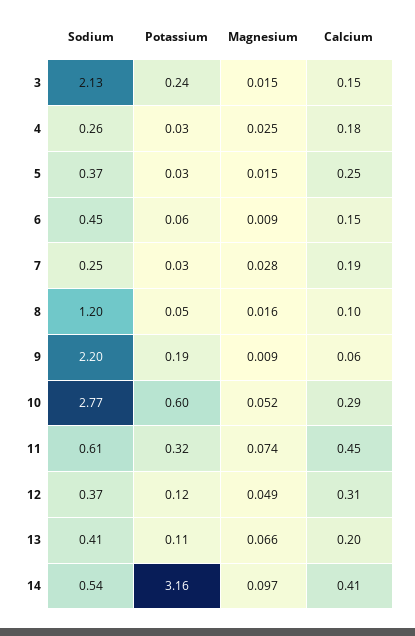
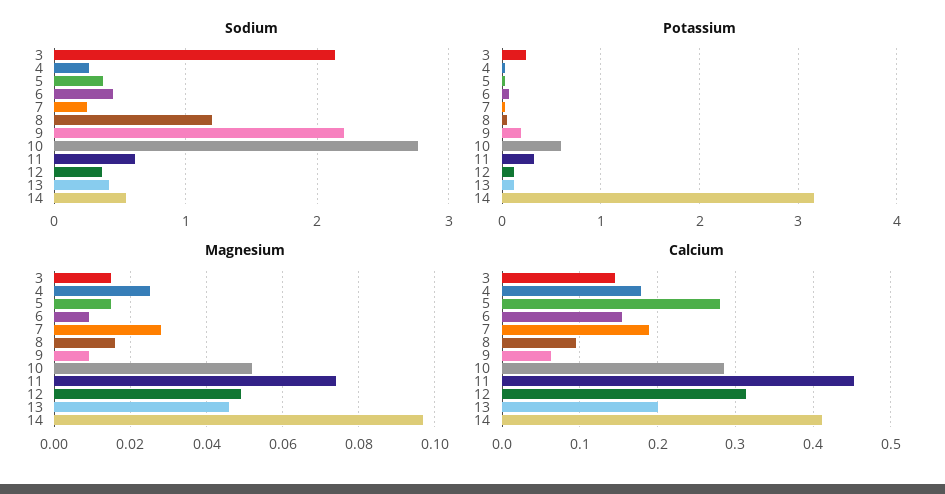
  {
    "Sodium": {
      "3": 2.13,
      "4": 0.26,
      "5": 0.37,
      "6": 0.45,
      "7": 0.25,
      "8": 1.2,
      "9": 2.2,
      "10": 2.77,
      "11": 0.61,
      "12": 0.37,
      "13": 0.41,
      "14": 0.54
    },
    "Potassium": {
      "3": 0.24,
      "4": 0.03,
      "5": 0.03,
      "6": 0.06,
      "7": 0.03,
      "8": 0.05,
      "9": 0.19,
      "10": 0.6,
      "11": 0.32,
      "12": 0.12,
      "13": 0.11,
      "14": 3.16
    },
    "Magnesium": {
      "3": 0.015,
      "4": 0.025,
      "5": 0.015,
      "6": 0.009,
      "7": 0.028,
      "8": 0.016,
      "9": 0.009,
      "10": 0.052,
      "11": 0.074,
      "12": 0.049,
-     "13": 0.066,
+     "13": 0.045,
      "14": 0.097
    },
    "Calcium": {
      "3": 0.15,
      "4": 0.18,
-     "5": 0.25,
+     "5": 0.28,
      "6": 0.15,
      "7": 0.19,
      "8": 0.1,
      "9": 0.06,
      "10": 0.29,
      "11": 0.45,
      "12": 0.31,
      "13": 0.2,
      "14": 0.41
    }
  }

